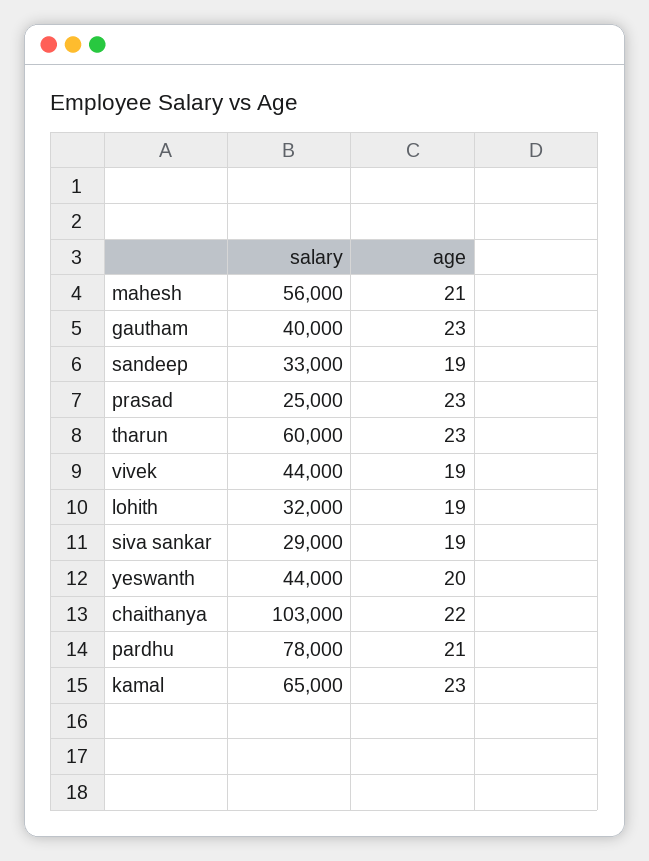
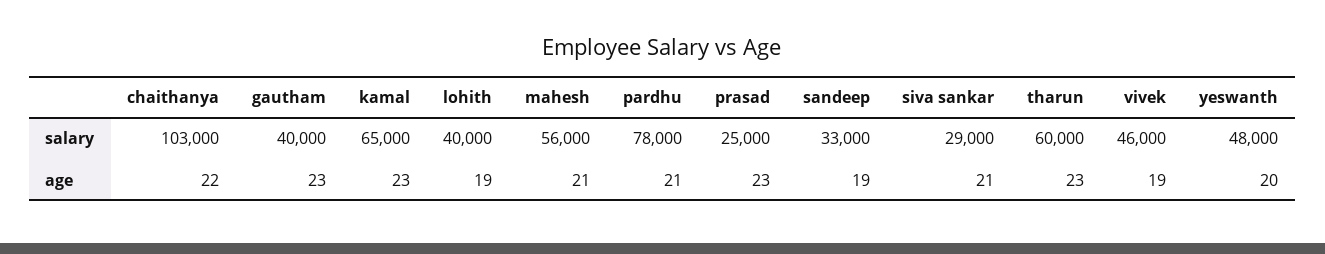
  {
    "salary": {
      "mahesh": 56000,
      "gautham": 40000,
      "sandeep": 33000,
      "prasad": 25000,
      "tharun": 60000,
-     "vivek": 44000,
+     "vivek": 46000,
-     "lohith": 32000,
+     "lohith": 40000,
      "siva sankar": 29000,
-     "yeswanth": 44000,
+     "yeswanth": 48000,
      "chaithanya": 103000,
      "pardhu": 78000,
      "kamal": 65000
    },
    "age": {
      "mahesh": 21,
      "gautham": 23,
      "sandeep": 19,
      "prasad": 23,
      "tharun": 23,
      "vivek": 19,
      "lohith": 19,
-     "siva sankar": 19,
+     "siva sankar": 21,
      "yeswanth": 20,
      "chaithanya": 22,
      "pardhu": 21,
      "kamal": 23
    }
  }

